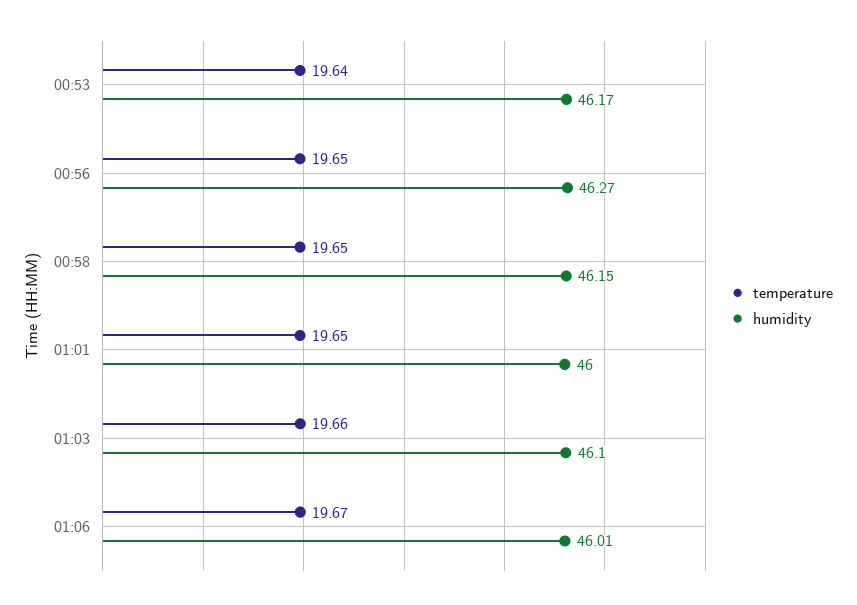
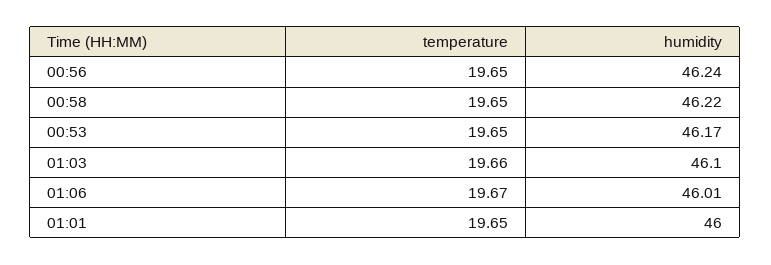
  {
    "temperature": {
-     "00:53": 19.64,
+     "00:53": 19.65,
      "00:56": 19.65,
      "00:58": 19.65,
      "01:01": 19.65,
      "01:03": 19.66,
      "01:06": 19.67
    },
    "humidity": {
      "00:53": 46.17,
-     "00:56": 46.27,
+     "00:56": 46.24,
-     "00:58": 46.15,
+     "00:58": 46.22,
      "01:01": 46,
      "01:03": 46.1,
      "01:06": 46.01
    }
  }

